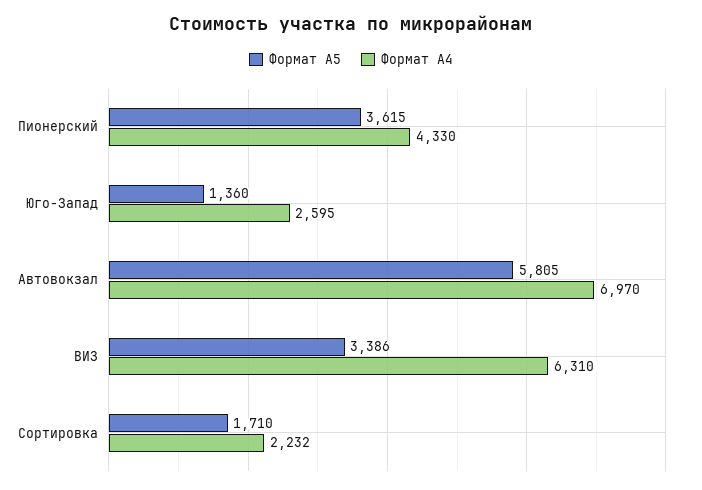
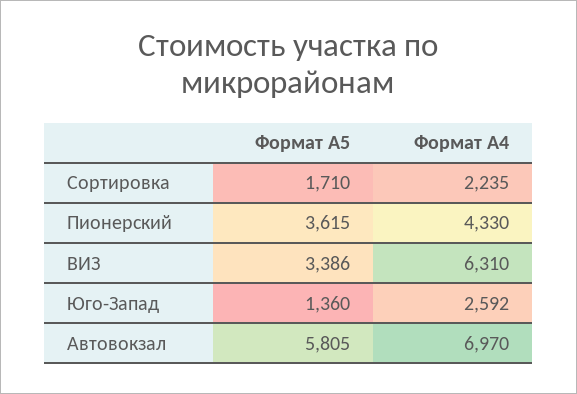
  {
    "Формат А5": {
      "Пионерский": 3615,
      "Юго-Запад": 1360,
      "Автовокзал": 5805,
      "ВИЗ": 3386,
      "Сортировка": 1710
    },
    "Формат А4": {
      "Пионерский": 4330,
-     "Юго-Запад": 2595,
+     "Юго-Запад": 2592,
      "Автовокзал": 6970,
      "ВИЗ": 6310,
-     "Сортировка": 2232
+     "Сортировка": 2235
    }
  }

